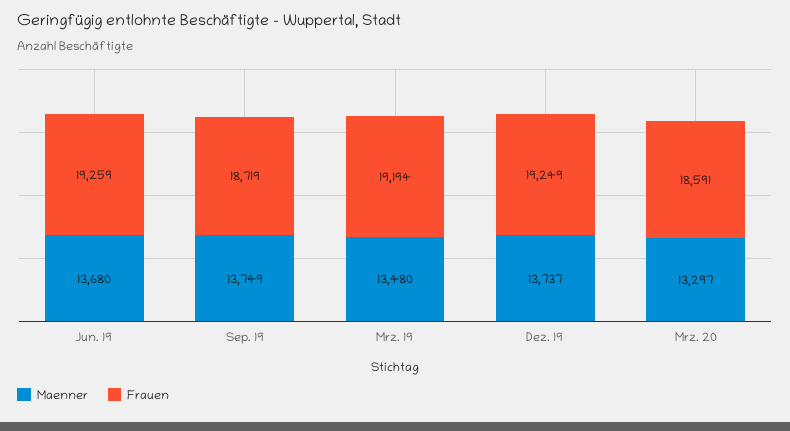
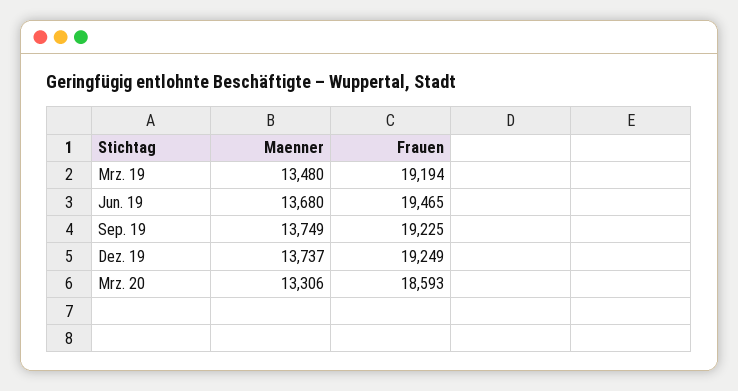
  {
    "Maenner": {
      "Jun. 19": 13680,
      "Sep. 19": 13749,
      "Mrz. 19": 13480,
      "Dez. 19": 13737,
-     "Mrz. 20": 13297
+     "Mrz. 20": 13306
    },
    "Frauen": {
-     "Jun. 19": 19259,
+     "Jun. 19": 19465,
-     "Sep. 19": 18719,
+     "Sep. 19": 19225,
      "Mrz. 19": 19194,
      "Dez. 19": 19249,
-     "Mrz. 20": 18591
+     "Mrz. 20": 18593
    }
  }

